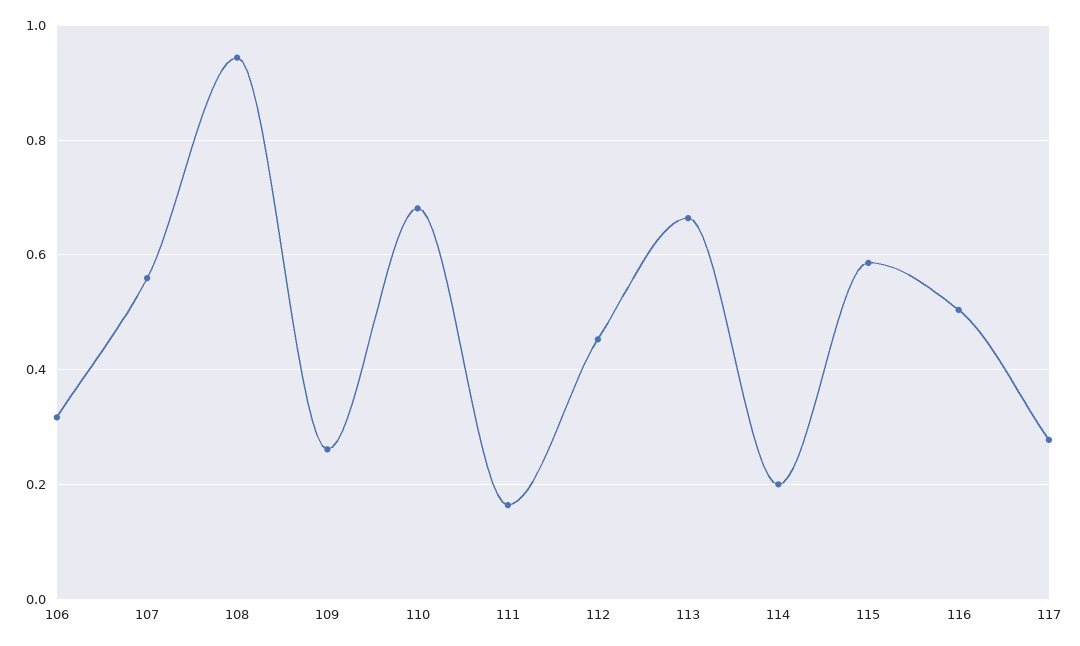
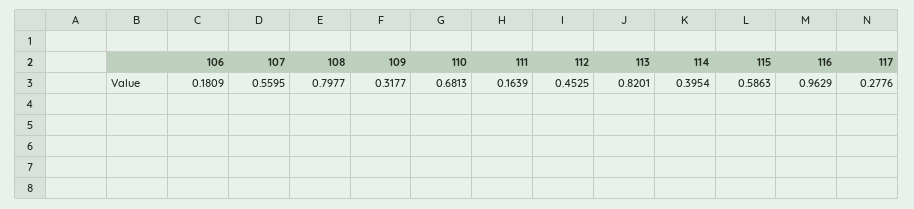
  {
-   "106": 0.32,
+   "106": 0.1809,
    "107": 0.5595,
-   "108": 0.94,
+   "108": 0.7977,
-   "109": 0.26,
+   "109": 0.3177,
    "110": 0.6813,
    "111": 0.1639,
    "112": 0.4525,
-   "113": 0.66,
+   "113": 0.8201,
-   "114": 0.2,
+   "114": 0.3954,
    "115": 0.5863,
-   "116": 0.5,
+   "116": 0.9629,
    "117": 0.2776
  }

